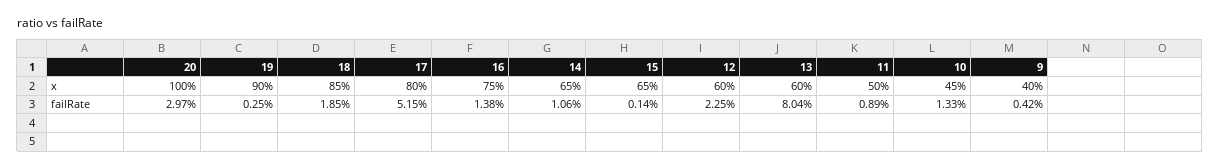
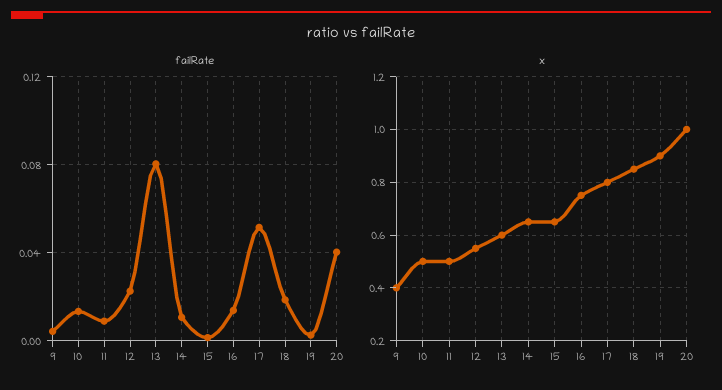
  {
    "x": {
      "20": 1,
      "19": 0.9,
      "18": 0.85,
      "17": 0.8,
      "16": 0.75,
      "14": 0.65,
      "15": 0.65,
-     "12": 0.6,
+     "12": 0.55,
      "13": 0.6,
      "11": 0.5,
-     "10": 0.45,
+     "10": 0.5,
      "9": 0.4
    },
    "failRate": {
-     "20": 0.0297,
+     "20": 0.04,
      "19": 0.0025,
      "18": 0.0185,
      "17": 0.0515,
      "16": 0.0138,
      "14": 0.0106,
      "15": 0.0014,
      "12": 0.0225,
      "13": 0.0804,
      "11": 0.0089,
      "10": 0.0133,
      "9": 0.0042
    }
  }

